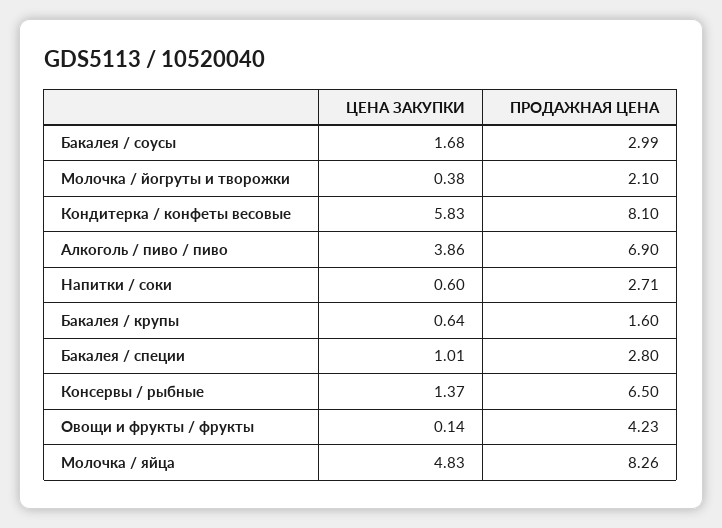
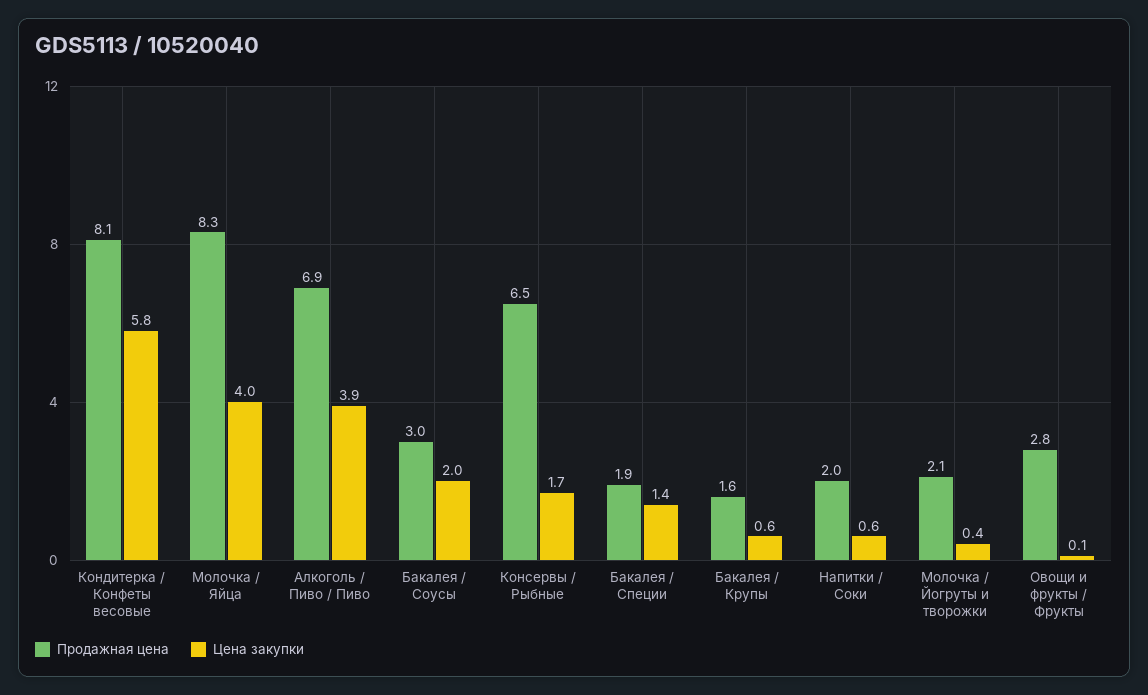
  {
    "ЦЕНА ЗАКУПКИ": {
-     "Бакалея / соусы": 1.68,
+     "Бакалея / соусы": 2,
      "Молочка / йогруты и творожки": 0.38,
      "Кондитерка / конфеты весовые": 5.83,
      "Алкоголь / пиво / пиво": 3.86,
      "Напитки / соки": 0.6,
      "Бакалея / крупы": 0.64,
-     "Бакалея / специи": 1.01,
+     "Бакалея / специи": 1.4,
-     "Консервы / рыбные": 1.37,
+     "Консервы / рыбные": 1.7,
      "Овощи и фрукты / фрукты": 0.14,
-     "Молочка / яйца": 4.83
+     "Молочка / яйца": 4
    },
    "ПРОДАЖНАЯ ЦЕНА": {
      "Бакалея / соусы": 2.99,
      "Молочка / йогруты и творожки": 2.1,
      "Кондитерка / конфеты весовые": 8.1,
      "Алкоголь / пиво / пиво": 6.9,
-     "Напитки / соки": 2.71,
+     "Напитки / соки": 2,
      "Бакалея / крупы": 1.6,
-     "Бакалея / специи": 2.8,
+     "Бакалея / специи": 1.9,
      "Консервы / рыбные": 6.5,
-     "Овощи и фрукты / фрукты": 4.23,
+     "Овощи и фрукты / фрукты": 2.8,
      "Молочка / яйца": 8.26
    }
  }

